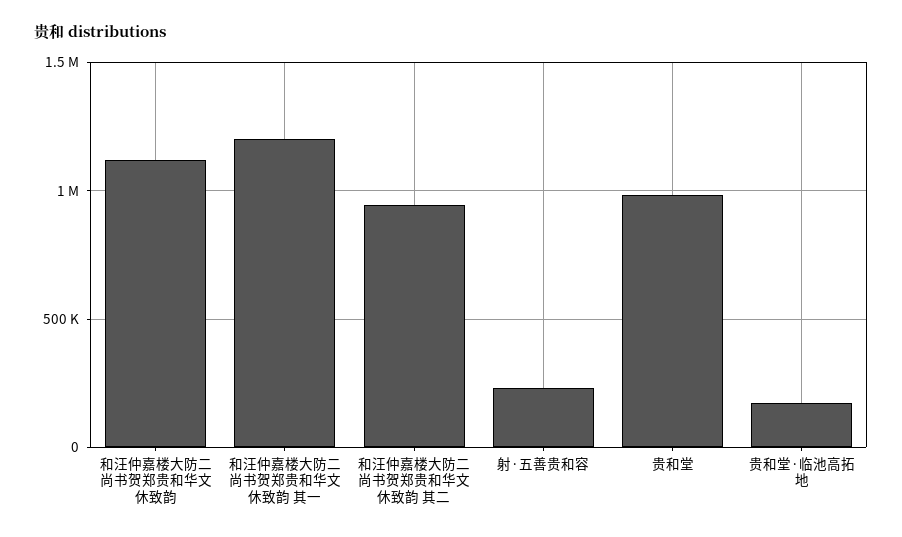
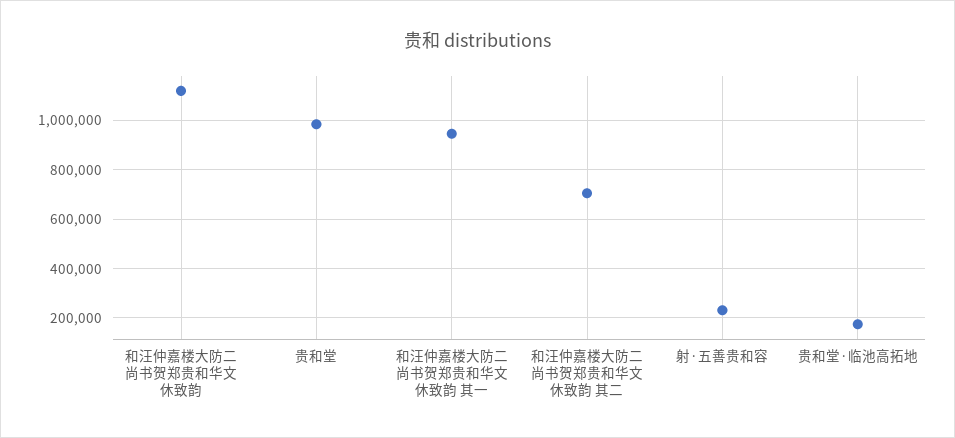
  {
    "和汪仲嘉楼大防二尚书贺郑贵和华文休致韵": 1125000,
-   "和汪仲嘉楼大防二尚书贺郑贵和华文休致韵 其一": 1200000,
+   "和汪仲嘉楼大防二尚书贺郑贵和华文休致韵 其一": 950000,
-   "和汪仲嘉楼大防二尚书贺郑贵和华文休致韵 其二": 950000,
+   "和汪仲嘉楼大防二尚书贺郑贵和华文休致韵 其二": 700000,
    "射·五善贵和容": 225000,
    "贵和堂": 975000,
    "贵和堂·临池高拓地": 175000
  }

